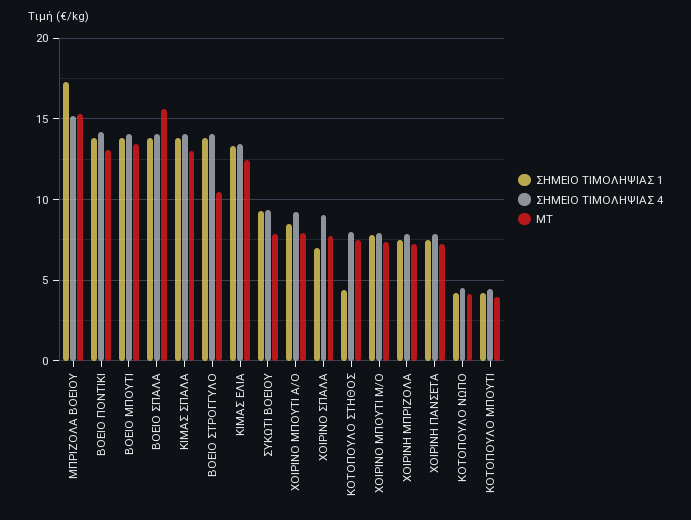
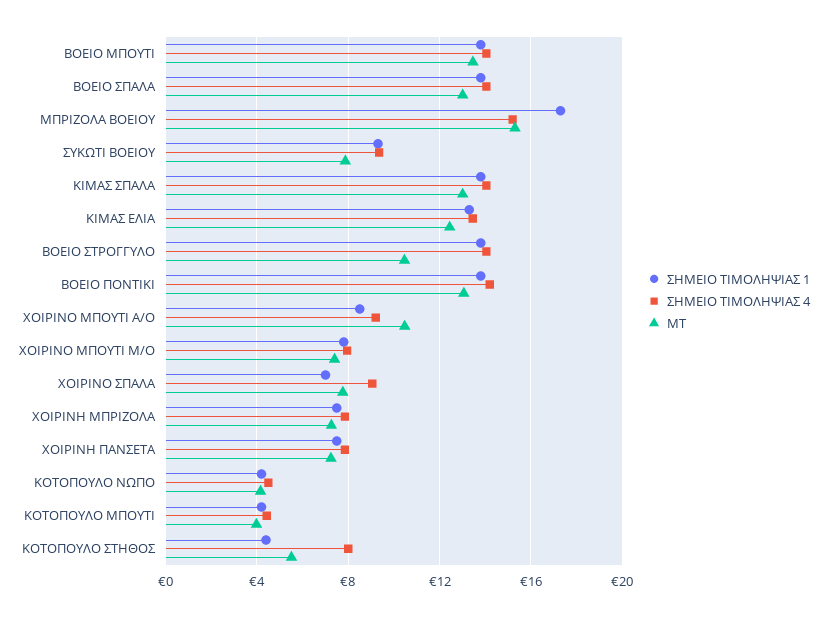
  {
    "ΣΗΜΕΙΟ ΤΙΜΟΛΗΨΙΑΣ 1": {
      "ΜΠΡΙΖΟΛΑ ΒΟΕΙΟΥ": 17.5,
      "ΒΟΕΙΟ ΠΟΝΤΙΚΙ": 14,
      "ΒΟΕΙΟ ΜΠΟΥΤΙ": 14,
      "ΒΟΕΙΟ ΣΠΑΛΑ": 14,
      "ΚΙΜΑΣ ΣΠΑΛΑ": 14,
      "ΒΟΕΙΟ ΣΤΡΟΓΓΥΛΟ": 14,
      "ΚΙΜΑΣ ΕΛΙΑ": 13.5,
      "ΣΥΚΩΤΙ ΒΟΕΙΟΥ": 9.5,
      "ΧΟΙΡΙΝΟ ΜΠΟΥΤΙ Α/Ο": 8.5,
      "ΧΟΙΡΙΝΟ ΣΠΑΛΑ": 7,
      "ΚΟΤΟΠΟΥΛΟ ΣΤΗΘΟΣ": 4.5,
      "ΧΟΙΡΙΝΟ ΜΠΟΥΤΙ Μ/Ο": 8,
      "ΧΟΙΡΙΝΗ ΜΠΡΙΖΟΛΑ": 7.5,
      "ΧΟΙΡΙΝΗ ΠΑΝΣΕΤΑ": 7.5,
      "ΚΟΤΟΠΟΥΛΟ ΝΩΠΟ": 4,
      "ΚΟΤΟΠΟΥΛΟ ΜΠΟΥΤΙ": 4
    },
    "ΣΗΜΕΙΟ ΤΙΜΟΛΗΨΙΑΣ 4": {
      "ΜΠΡΙΖΟΛΑ ΒΟΕΙΟΥ": 15,
      "ΒΟΕΙΟ ΠΟΝΤΙΚΙ": 14,
      "ΒΟΕΙΟ ΜΠΟΥΤΙ": 14,
      "ΒΟΕΙΟ ΣΠΑΛΑ": 14,
      "ΚΙΜΑΣ ΣΠΑΛΑ": 14,
      "ΒΟΕΙΟ ΣΤΡΟΓΓΥΛΟ": 14,
      "ΚΙΜΑΣ ΕΛΙΑ": 13.5,
      "ΣΥΚΩΤΙ ΒΟΕΙΟΥ": 9.5,
      "ΧΟΙΡΙΝΟ ΜΠΟΥΤΙ Α/Ο": 9,
      "ΧΟΙΡΙΝΟ ΣΠΑΛΑ": 9,
      "ΚΟΤΟΠΟΥΛΟ ΣΤΗΘΟΣ": 8,
      "ΧΟΙΡΙΝΟ ΜΠΟΥΤΙ Μ/Ο": 8,
      "ΧΟΙΡΙΝΗ ΜΠΡΙΖΟΛΑ": 8,
      "ΧΟΙΡΙΝΗ ΠΑΝΣΕΤΑ": 8,
      "ΚΟΤΟΠΟΥΛΟ ΝΩΠΟ": 4.5,
      "ΚΟΤΟΠΟΥΛΟ ΜΠΟΥΤΙ": 4.5
    },
    "ΜΤ": {
      "ΜΠΡΙΖΟΛΑ ΒΟΕΙΟΥ": 15.5,
      "ΒΟΕΙΟ ΠΟΝΤΙΚΙ": 13,
      "ΒΟΕΙΟ ΜΠΟΥΤΙ": 13.5,
-     "ΒΟΕΙΟ ΣΠΑΛΑ": 15.5,
+     "ΒΟΕΙΟ ΣΠΑΛΑ": 13,
      "ΚΙΜΑΣ ΣΠΑΛΑ": 13,
      "ΒΟΕΙΟ ΣΤΡΟΓΓΥΛΟ": 10.5,
      "ΚΙΜΑΣ ΕΛΙΑ": 12.5,
      "ΣΥΚΩΤΙ ΒΟΕΙΟΥ": 8,
-     "ΧΟΙΡΙΝΟ ΜΠΟΥΤΙ Α/Ο": 8,
+     "ΧΟΙΡΙΝΟ ΜΠΟΥΤΙ Α/Ο": 10.5,
      "ΧΟΙΡΙΝΟ ΣΠΑΛΑ": 8,
-     "ΚΟΤΟΠΟΥΛΟ ΣΤΗΘΟΣ": 7.5,
+     "ΚΟΤΟΠΟΥΛΟ ΣΤΗΘΟΣ": 5.5,
      "ΧΟΙΡΙΝΟ ΜΠΟΥΤΙ Μ/Ο": 7.5,
      "ΧΟΙΡΙΝΗ ΜΠΡΙΖΟΛΑ": 7.5,
      "ΧΟΙΡΙΝΗ ΠΑΝΣΕΤΑ": 7,
      "ΚΟΤΟΠΟΥΛΟ ΝΩΠΟ": 4,
      "ΚΟΤΟΠΟΥΛΟ ΜΠΟΥΤΙ": 4
    }
  }

